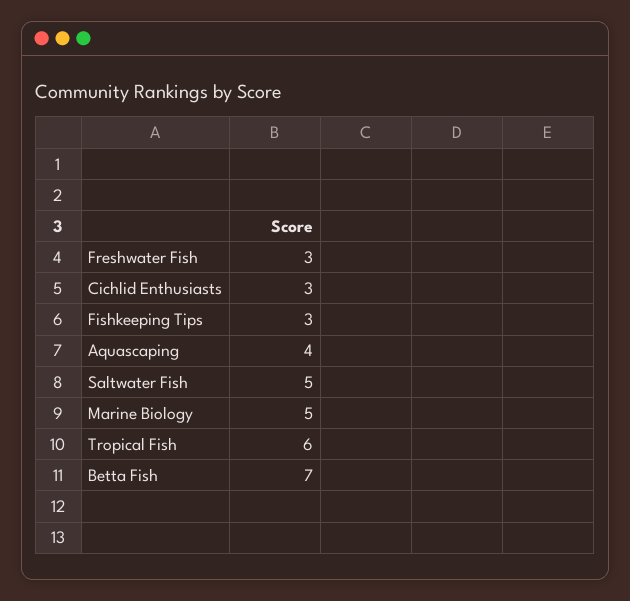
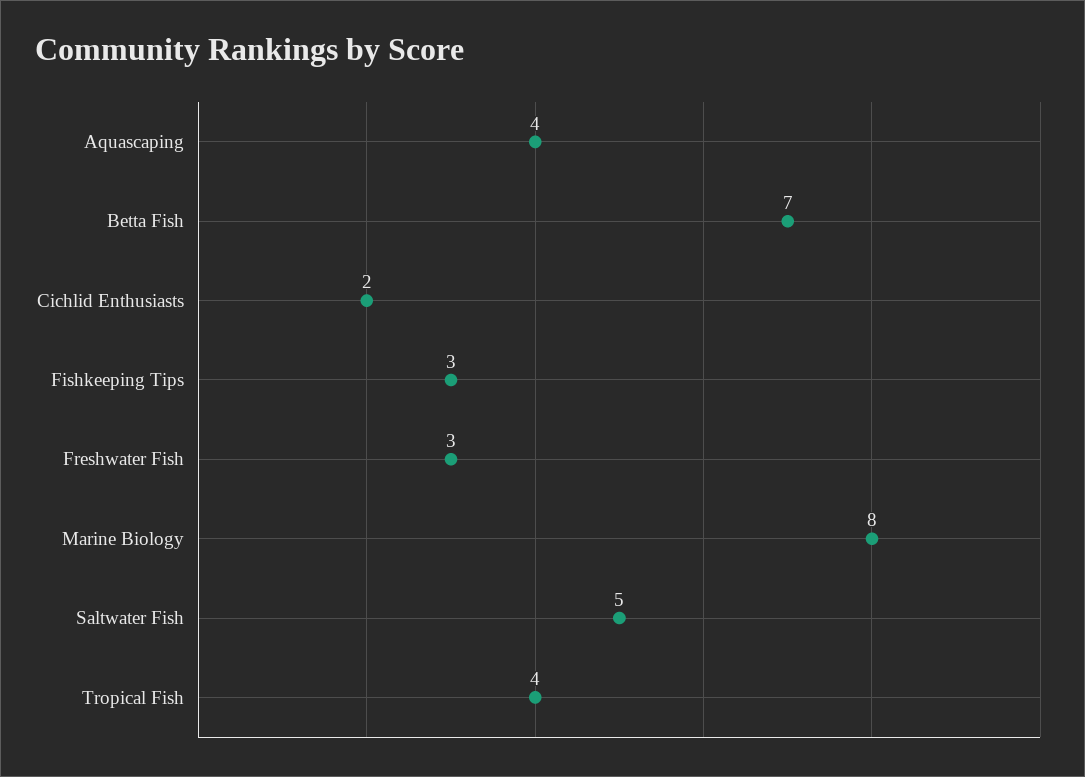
  {
    "Freshwater Fish": 3,
-   "Cichlid Enthusiasts": 3,
+   "Cichlid Enthusiasts": 2,
    "Fishkeeping Tips": 3,
    "Aquascaping": 4,
    "Saltwater Fish": 5,
-   "Marine Biology": 5,
+   "Marine Biology": 8,
-   "Tropical Fish": 6,
+   "Tropical Fish": 4,
    "Betta Fish": 7
  }

